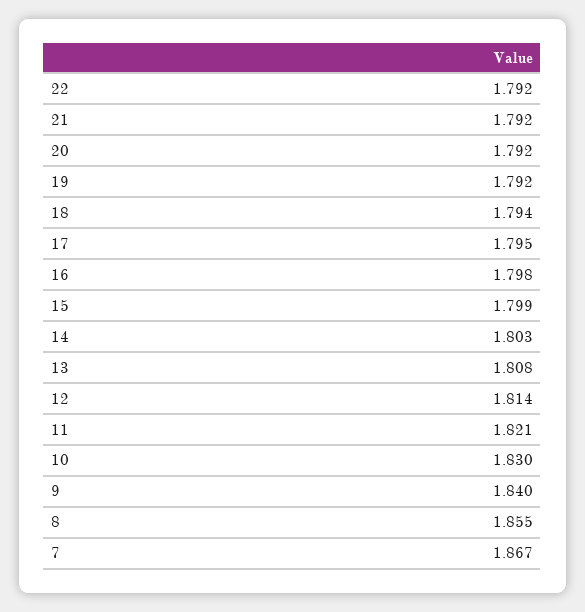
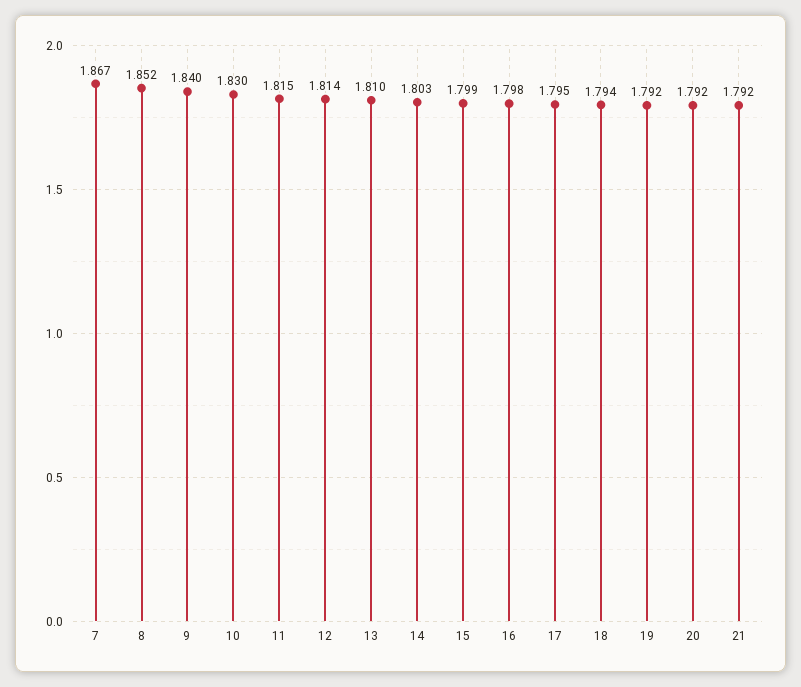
  {
-   "22": 1.792,
    "21": 1.792,
    "20": 1.792,
    "19": 1.792,
    "18": 1.794,
    "17": 1.795,
    "16": 1.798,
    "15": 1.799,
    "14": 1.803,
-   "13": 1.808,
+   "13": 1.81,
    "12": 1.814,
-   "11": 1.821,
+   "11": 1.815,
    "10": 1.83,
    "9": 1.84,
-   "8": 1.855,
+   "8": 1.852,
    "7": 1.867
  }

